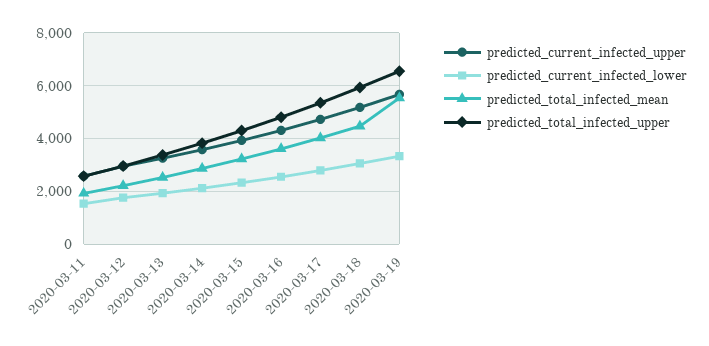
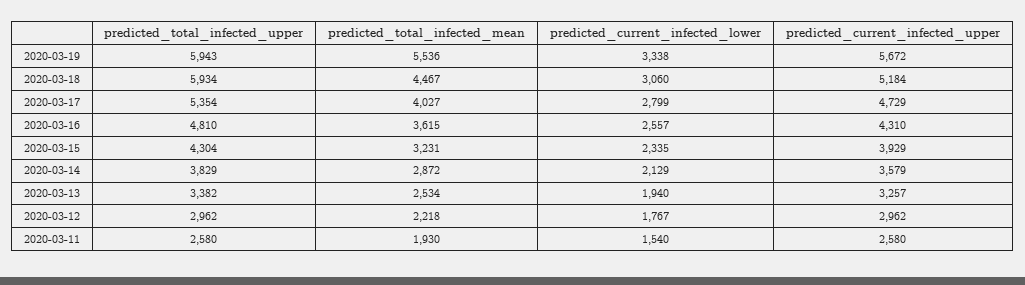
  {
    "predicted_current_infected_upper": {
      "2020-03-11": 2580,
      "2020-03-12": 2962,
      "2020-03-13": 3257,
      "2020-03-14": 3579,
      "2020-03-15": 3929,
      "2020-03-16": 4310,
      "2020-03-17": 4729,
      "2020-03-18": 5184,
      "2020-03-19": 5672
    },
    "predicted_current_infected_lower": {
      "2020-03-11": 1540,
      "2020-03-12": 1767,
      "2020-03-13": 1940,
      "2020-03-14": 2129,
      "2020-03-15": 2335,
      "2020-03-16": 2557,
      "2020-03-17": 2799,
      "2020-03-18": 3060,
      "2020-03-19": 3338
    },
    "predicted_total_infected_mean": {
      "2020-03-11": 1930,
      "2020-03-12": 2218,
      "2020-03-13": 2534,
      "2020-03-14": 2872,
      "2020-03-15": 3231,
      "2020-03-16": 3615,
      "2020-03-17": 4027,
      "2020-03-18": 4467,
      "2020-03-19": 5536
    },
    "predicted_total_infected_upper": {
      "2020-03-11": 2580,
      "2020-03-12": 2962,
      "2020-03-13": 3382,
      "2020-03-14": 3829,
      "2020-03-15": 4304,
      "2020-03-16": 4810,
      "2020-03-17": 5354,
      "2020-03-18": 5934,
-     "2020-03-19": 6500
+     "2020-03-19": 5943
    }
  }

